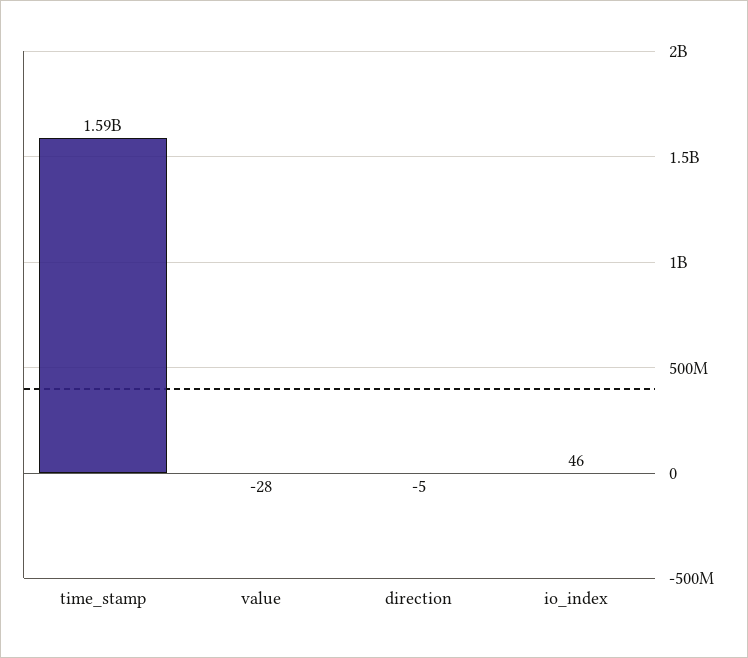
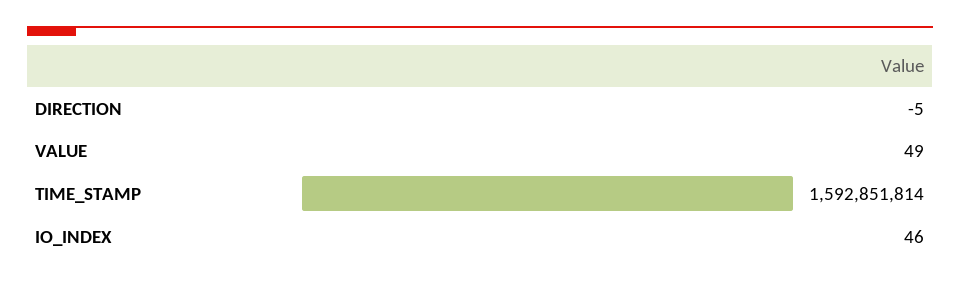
  {
    "time_stamp": 1592851814,
-   "value": -28,
+   "value": 49,
    "direction": -5,
    "io_index": 46
  }

